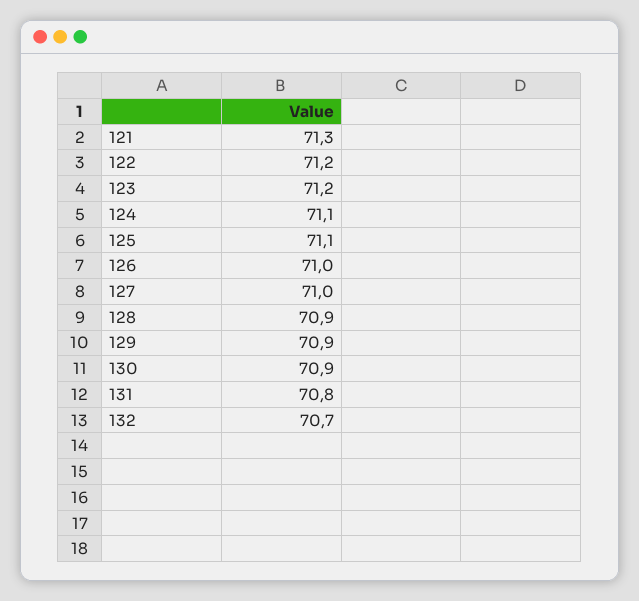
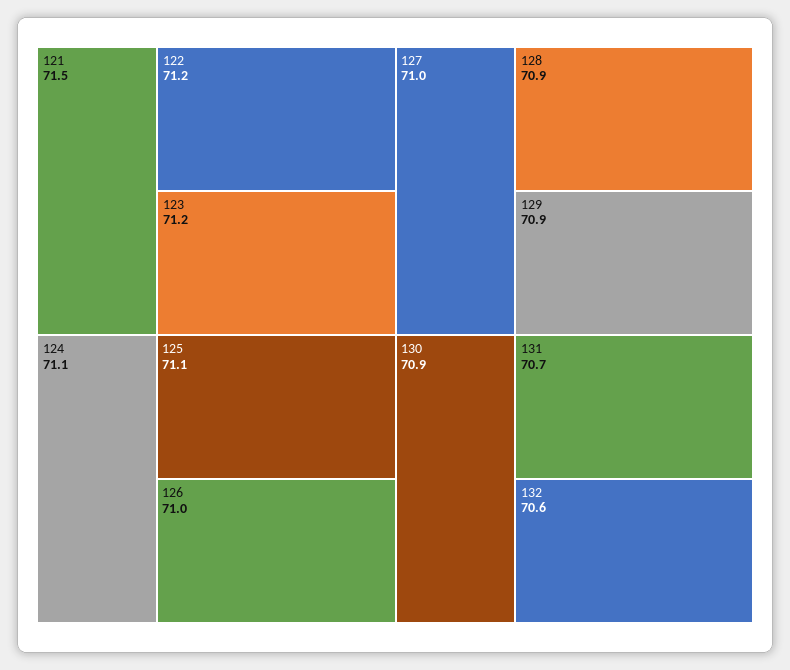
  {
-   "121": 71.3,
+   "121": 71.5,
    "122": 71.2,
    "123": 71.2,
    "124": 71.1,
    "125": 71.1,
    "126": 71,
    "127": 71,
    "128": 70.9,
    "129": 70.9,
    "130": 70.9,
-   "131": 70.8,
+   "131": 70.7,
-   "132": 70.7
+   "132": 70.6
  }

